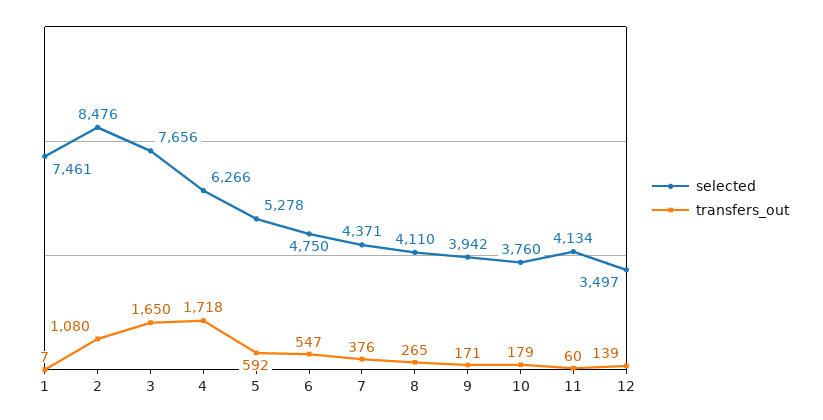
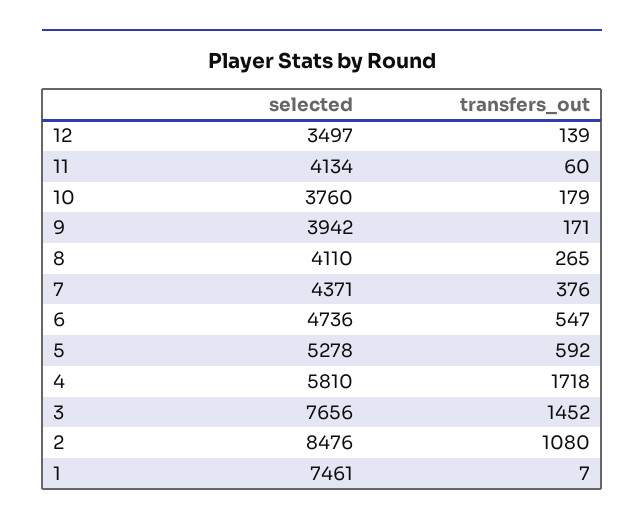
  {
    "selected": {
      "1": 7461,
      "2": 8476,
      "3": 7656,
-     "4": 6266,
+     "4": 5810,
      "5": 5278,
-     "6": 4750,
+     "6": 4736,
      "7": 4371,
      "8": 4110,
      "9": 3942,
      "10": 3760,
      "11": 4134,
      "12": 3497
    },
    "transfers_out": {
      "1": 7,
      "2": 1080,
-     "3": 1650,
+     "3": 1452,
      "4": 1718,
      "5": 592,
      "6": 547,
      "7": 376,
      "8": 265,
      "9": 171,
      "10": 179,
      "11": 60,
      "12": 139
    }
  }

